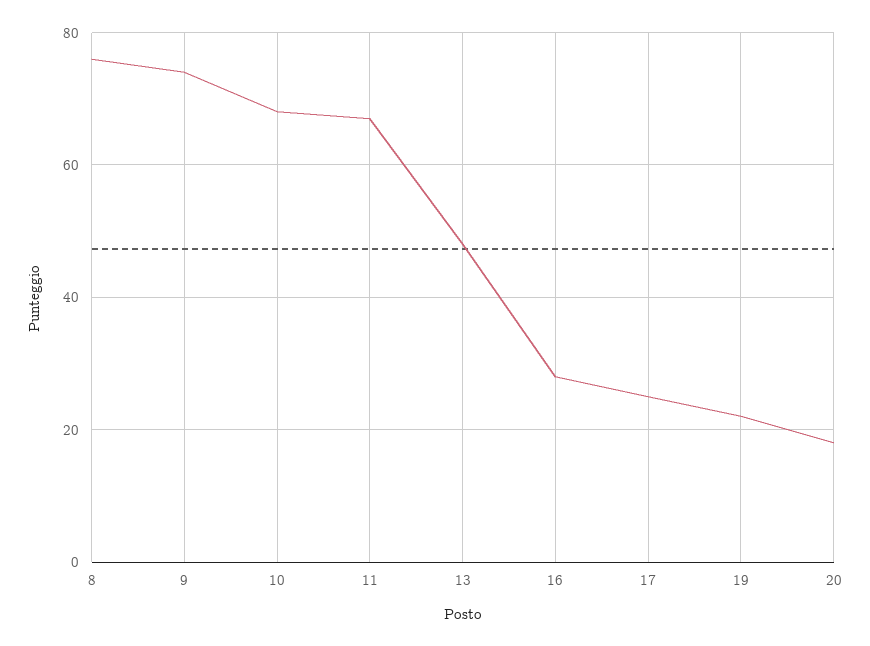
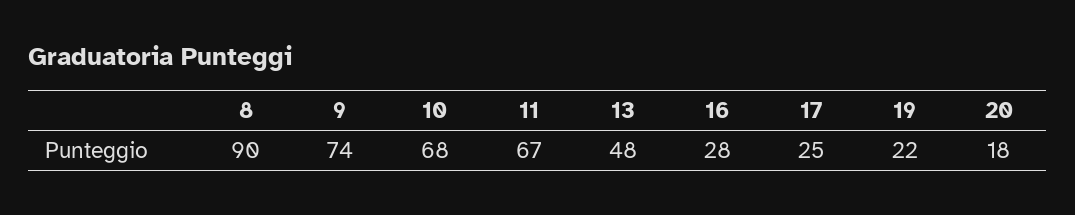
  {
-   "8": 75,
+   "8": 90,
    "9": 74,
    "10": 68,
    "11": 67,
    "13": 48,
    "16": 28,
    "17": 25,
    "19": 22,
    "20": 18
  }

